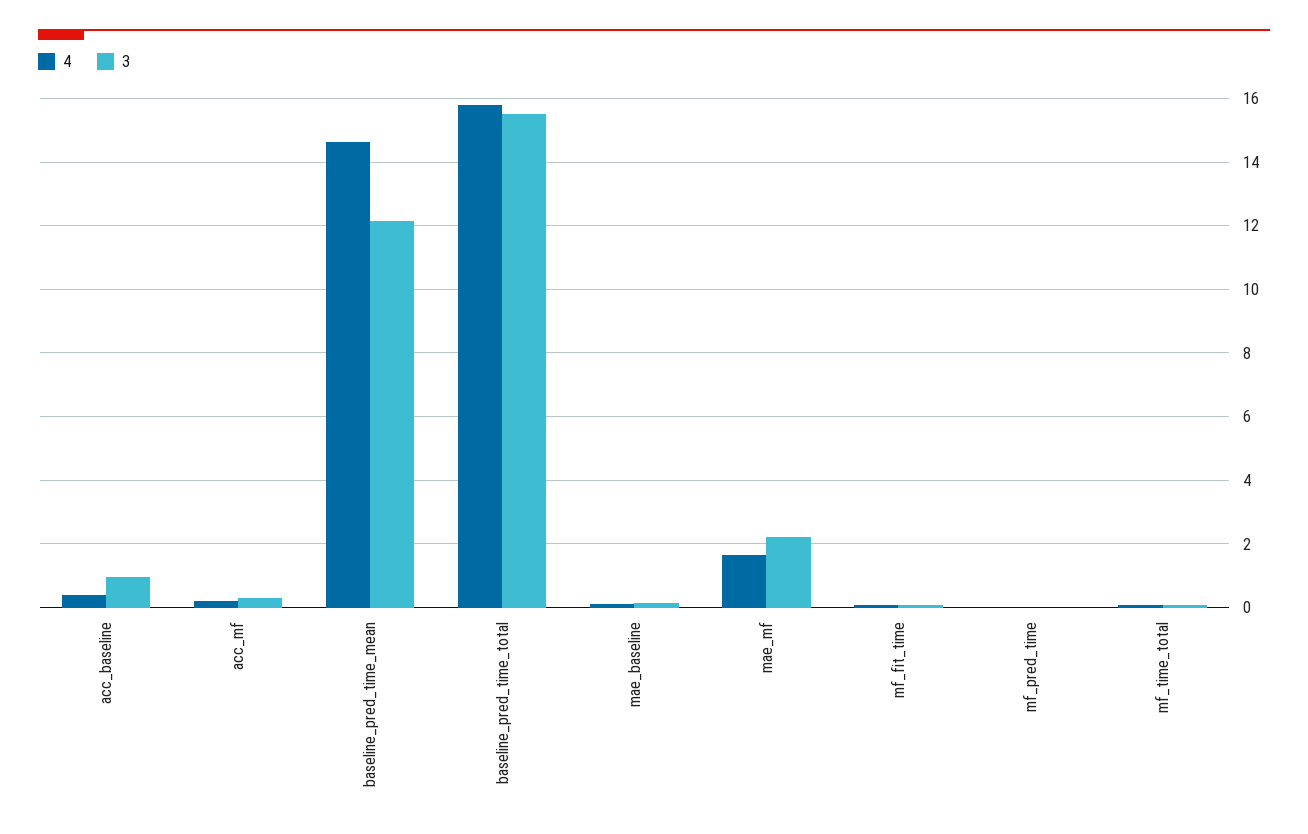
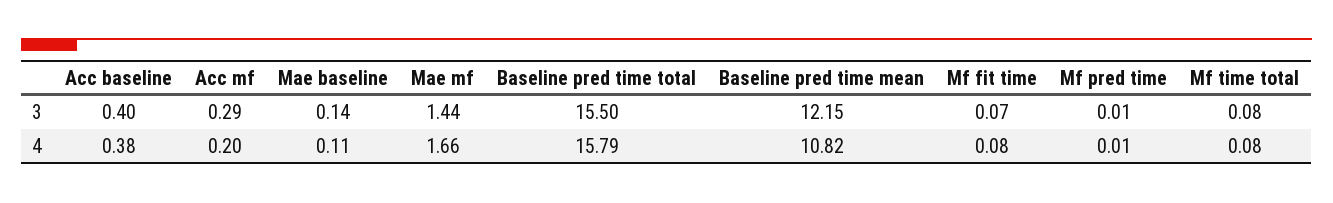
  {
    "4": {
      "acc_baseline": 0.38,
      "acc_mf": 0.2,
-     "baseline_pred_time_mean": 14.6,
+     "baseline_pred_time_mean": 10.82,
      "baseline_pred_time_total": 15.79,
      "mae_baseline": 0.11,
      "mae_mf": 1.66,
      "mf_fit_time": 0.08,
      "mf_pred_time": 0.01,
      "mf_time_total": 0.08
    },
    "3": {
-     "acc_baseline": 1,
+     "acc_baseline": 0.4,
      "acc_mf": 0.29,
      "baseline_pred_time_mean": 12.15,
      "baseline_pred_time_total": 15.5,
      "mae_baseline": 0.14,
-     "mae_mf": 2.2,
+     "mae_mf": 1.44,
      "mf_fit_time": 0.07,
      "mf_pred_time": 0.01,
      "mf_time_total": 0.08
    }
  }

